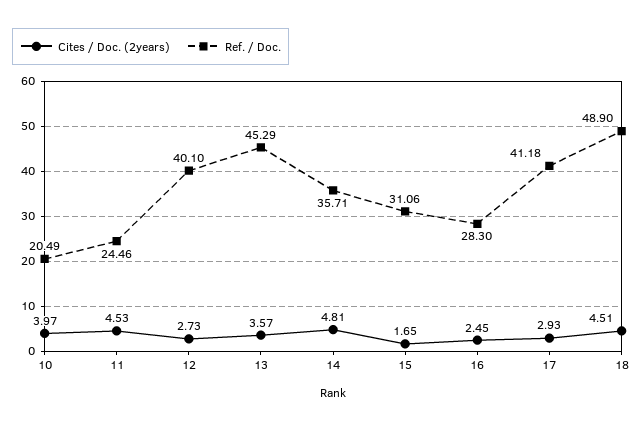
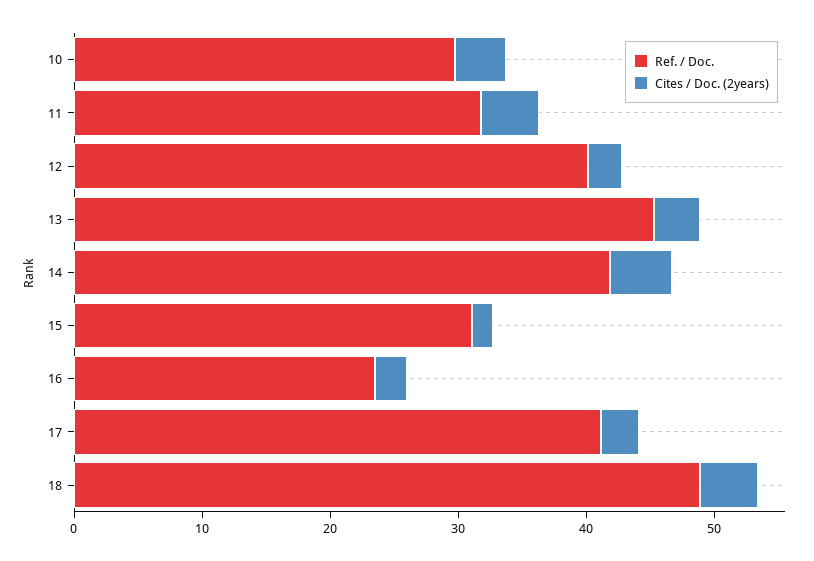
  {
    "Cites / Doc. (2years)": {
      "10": 3.97,
      "11": 4.53,
      "12": 2.73,
      "13": 3.57,
      "14": 4.81,
      "15": 1.65,
      "16": 2.45,
      "17": 2.93,
      "18": 4.51
    },
    "Ref. / Doc.": {
-     "10": 20.49,
+     "10": 30,
-     "11": 24.46,
+     "11": 32,
      "12": 40.1,
      "13": 45.29,
-     "14": 35.71,
+     "14": 42,
      "15": 31.06,
-     "16": 28.3,
+     "16": 24,
      "17": 41.18,
      "18": 48.9
    }
  }

